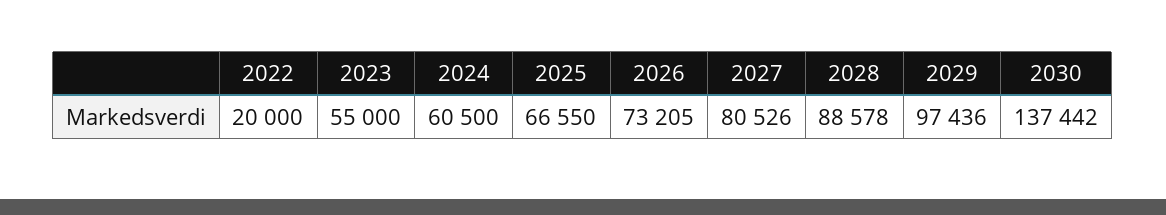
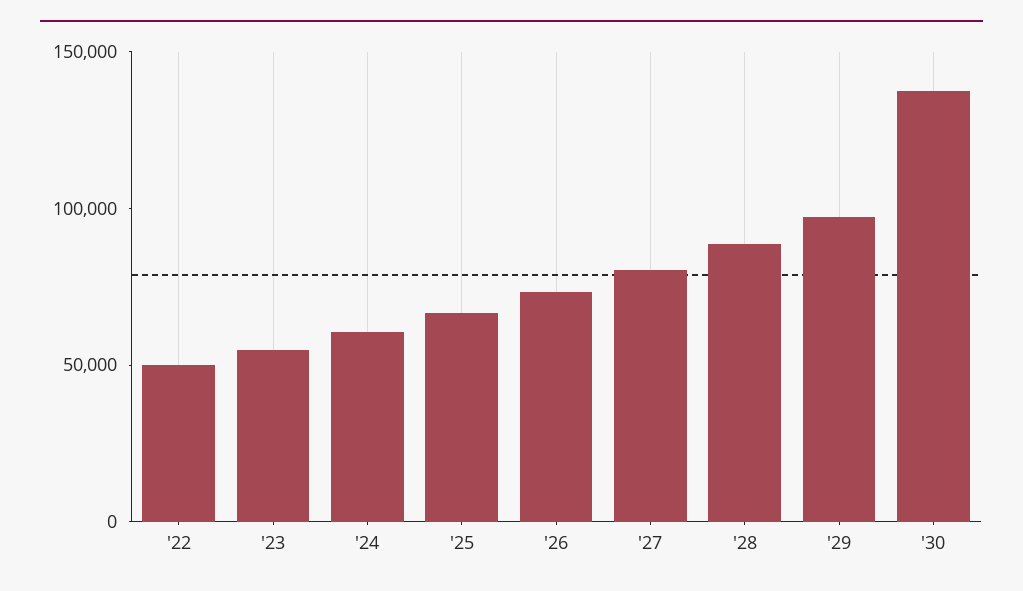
  {
-   "2022": 20000,
+   "2022": 50000,
    "2023": 55000,
    "2024": 60500,
    "2025": 66550,
    "2026": 73205,
    "2027": 80526,
    "2028": 88578,
    "2029": 97436,
    "2030": 137442
  }

